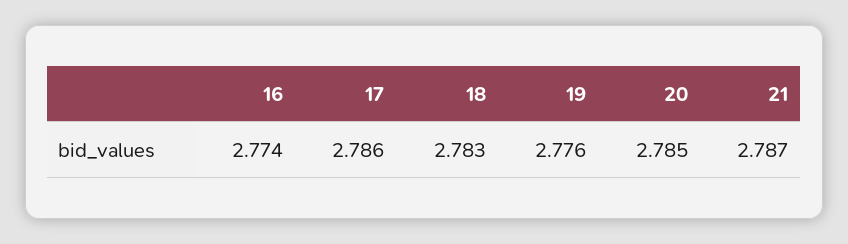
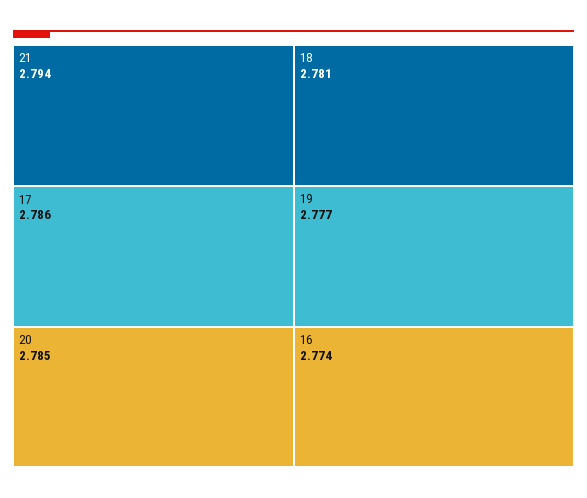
  {
    "16": 2.774,
    "17": 2.786,
-   "18": 2.783,
+   "18": 2.781,
-   "19": 2.776,
+   "19": 2.777,
    "20": 2.785,
-   "21": 2.787
+   "21": 2.794
  }

